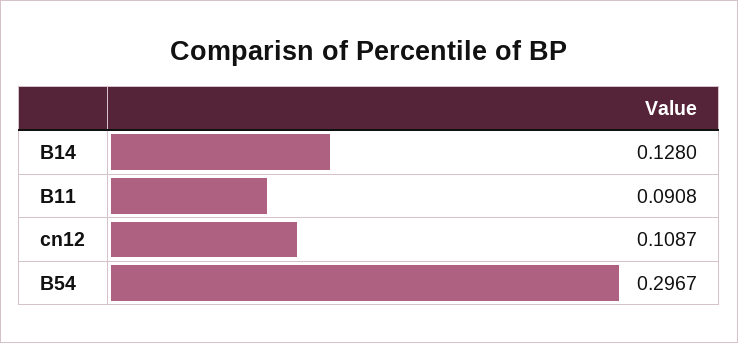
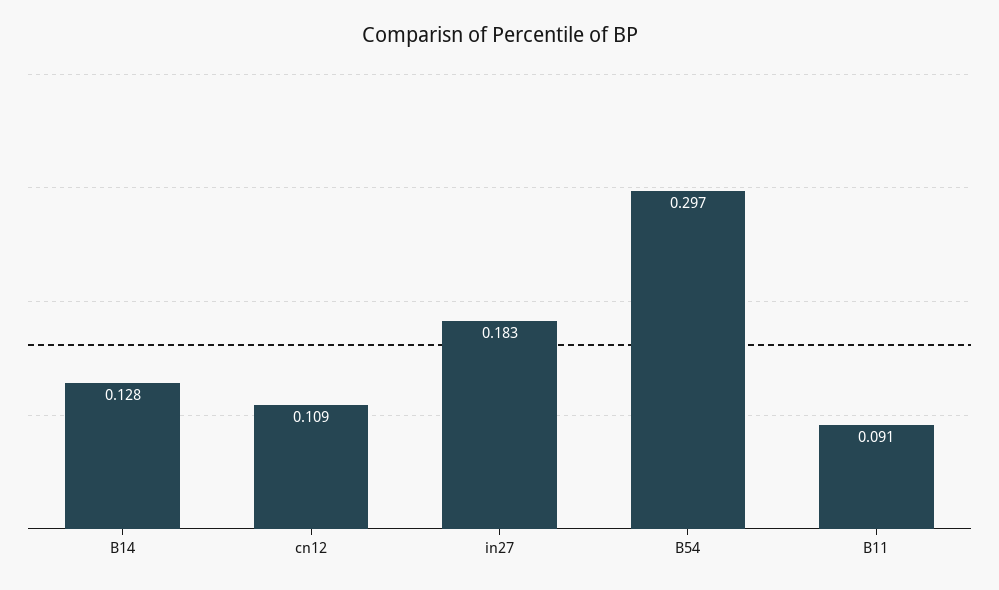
  {
    "B14": 0.128,
    "B11": 0.0908,
    "cn12": 0.1087,
-   "B54": 0.2967
+   "B54": 0.2967,
+   "in27": 0.183
  }

